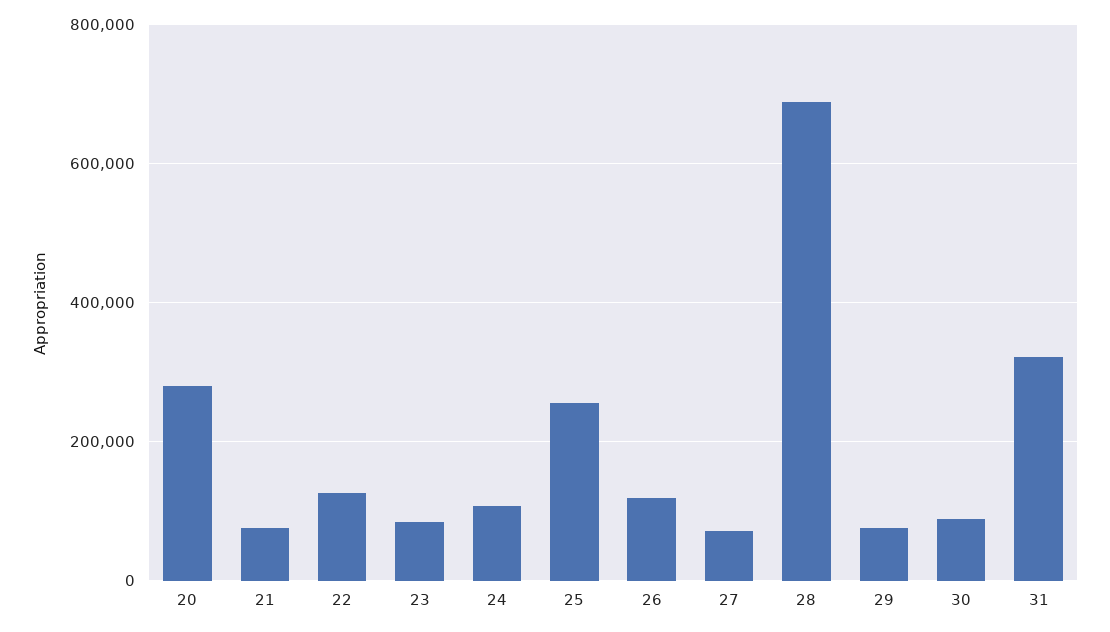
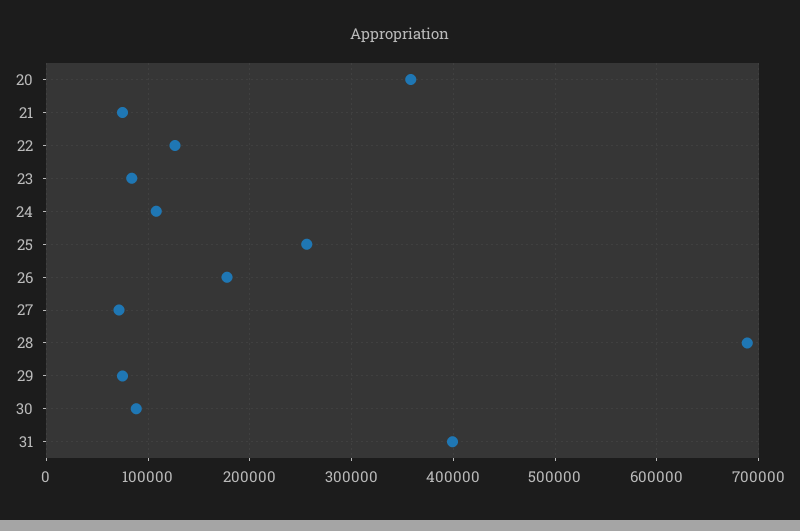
  {
-   "20": 280000,
+   "20": 360000,
    "21": 80000,
    "22": 130000,
    "23": 80000,
    "24": 110000,
    "25": 260000,
-   "26": 120000,
+   "26": 180000,
    "27": 70000,
    "28": 690000,
    "29": 80000,
    "30": 90000,
-   "31": 320000
+   "31": 400000
  }

